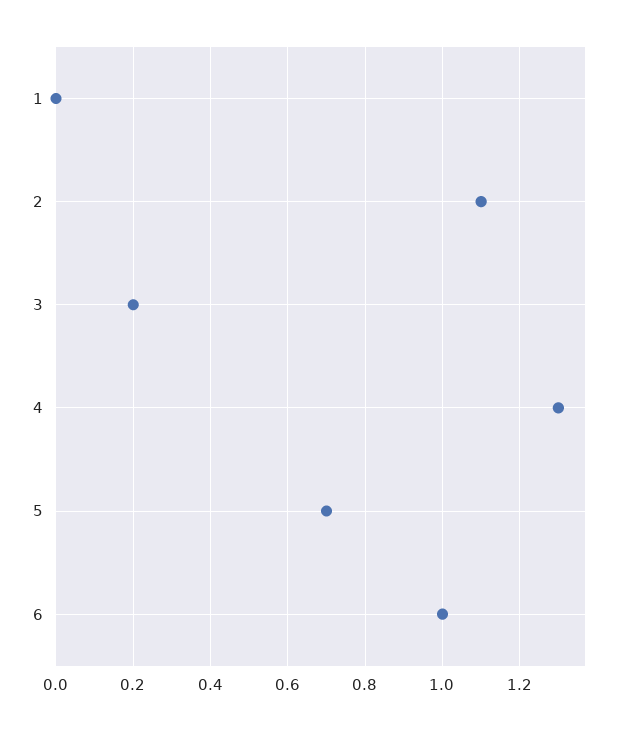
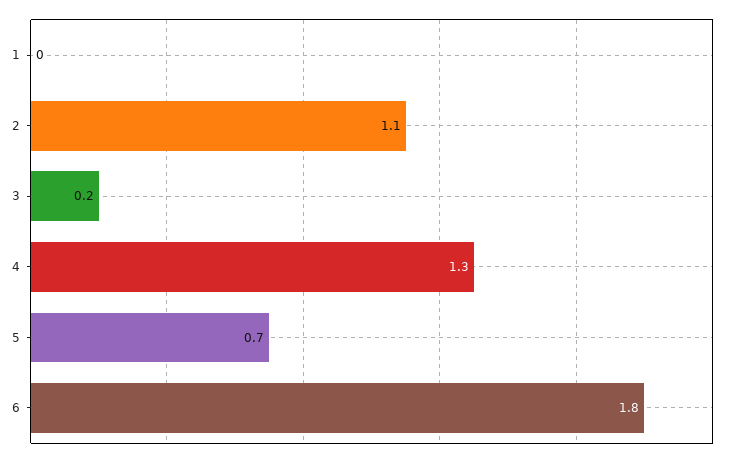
  {
    "1": 0,
    "2": 1.1,
    "3": 0.2,
    "4": 1.3,
    "5": 0.7,
-   "6": 1
+   "6": 1.8
  }

